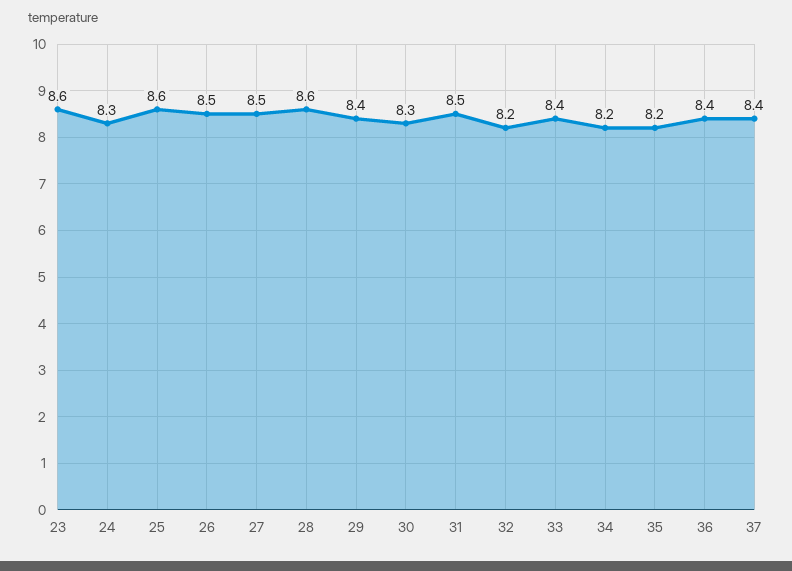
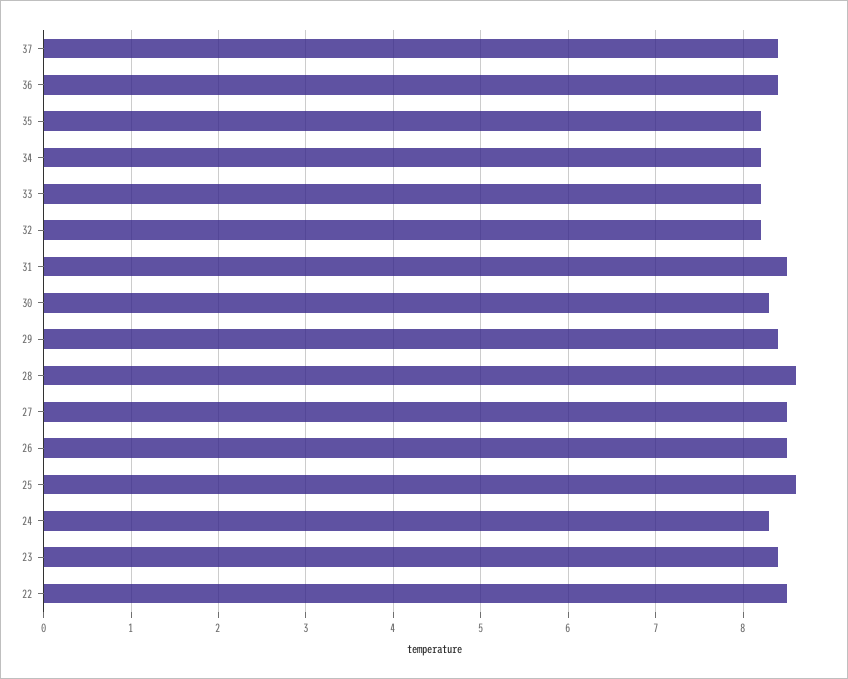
  {
-   "23": 8.6,
+   "23": 8.4,
    "24": 8.3,
    "25": 8.6,
    "26": 8.5,
    "27": 8.5,
    "28": 8.6,
    "29": 8.4,
    "30": 8.3,
    "31": 8.5,
    "32": 8.2,
-   "33": 8.4,
+   "33": 8.2,
    "34": 8.2,
    "35": 8.2,
    "36": 8.4,
-   "37": 8.4
+   "37": 8.4,
+   "22": 8.5
  }

